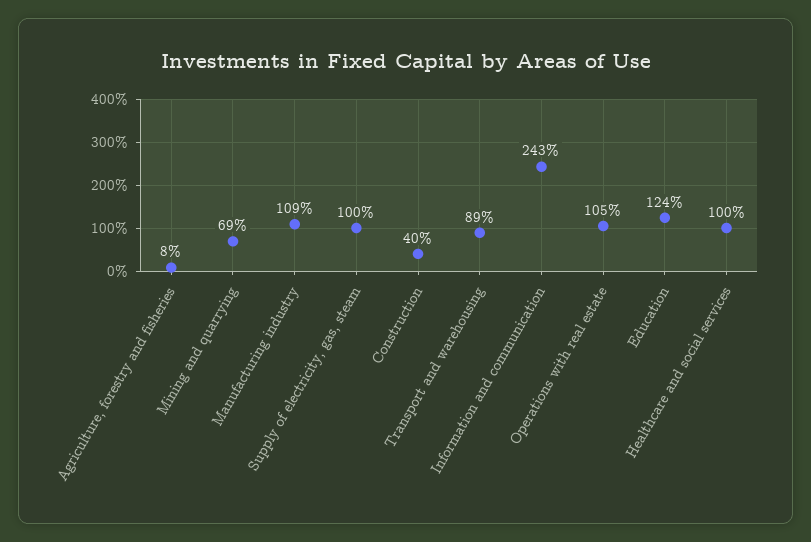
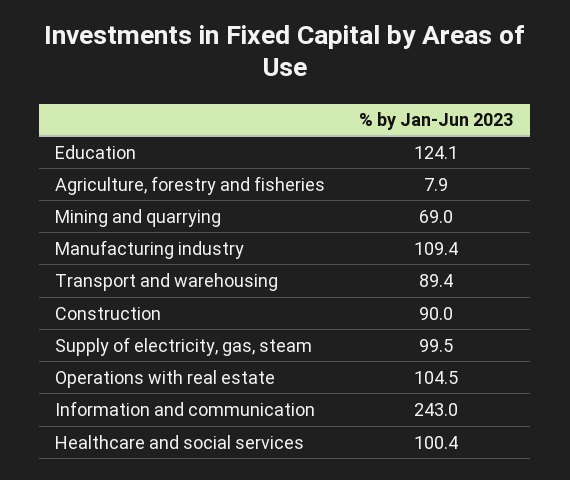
  {
    "Agriculture, forestry and fisheries": 7.9,
    "Mining and quarrying": 69,
    "Manufacturing industry": 109.4,
    "Supply of electricity, gas, steam": 99.5,
-   "Construction": 40,
+   "Construction": 90,
    "Transport and warehousing": 89.4,
    "Information and communication": 243,
    "Operations with real estate": 104.5,
    "Education": 124.1,
    "Healthcare and social services": 100.4
  }

